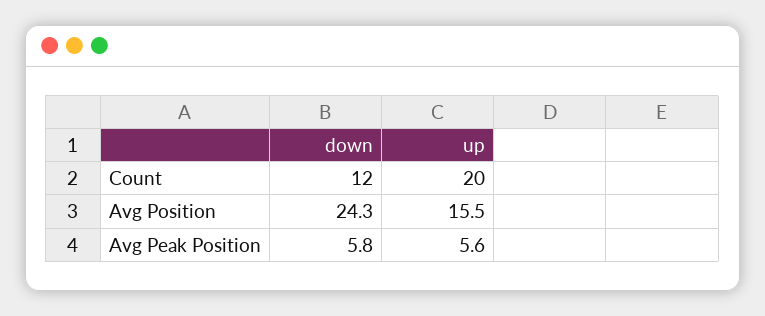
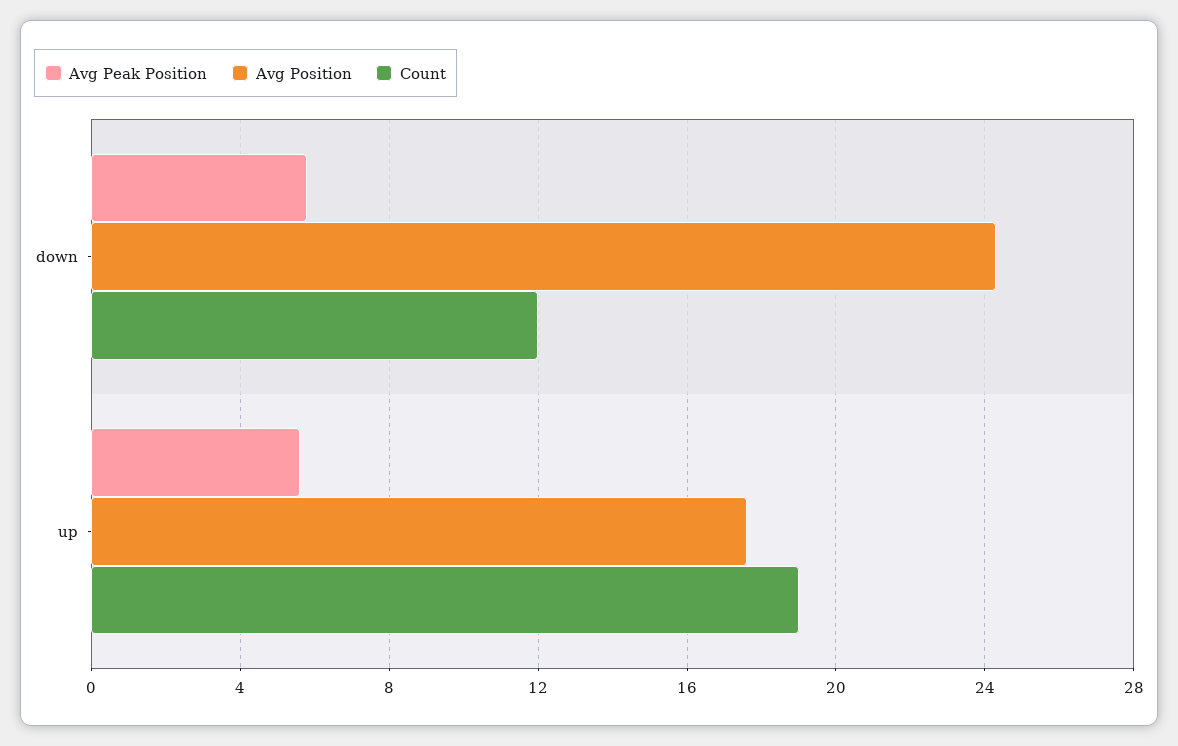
  {
    "Count": {
      "down": 12,
-     "up": 20
+     "up": 19
    },
    "Avg Position": {
      "down": 24.3,
-     "up": 15.5
+     "up": 17.5
    },
    "Avg Peak Position": {
      "down": 5.8,
      "up": 5.6
    }
  }

